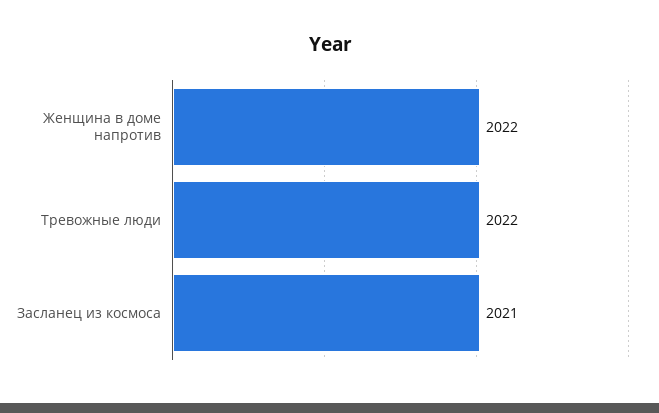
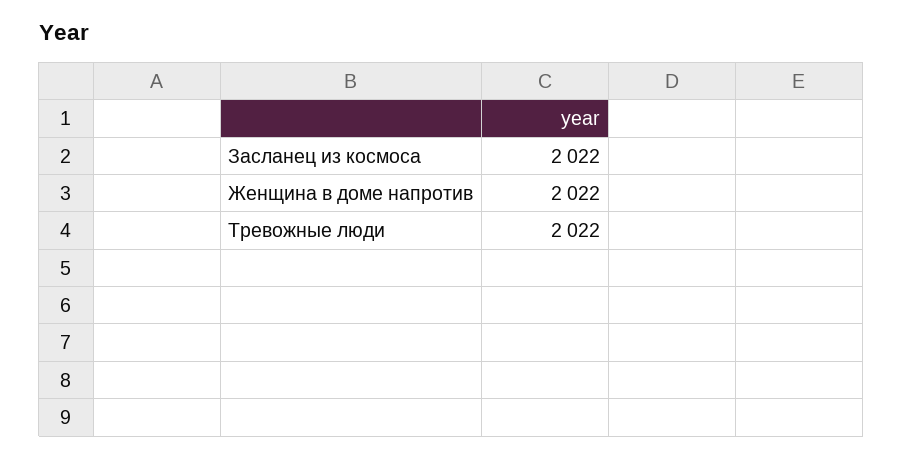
  {
    "Женщина в доме напротив": 2022,
    "Тревожные люди": 2022,
-   "Засланец из космоса": 2021
+   "Засланец из космоса": 2022
  }

